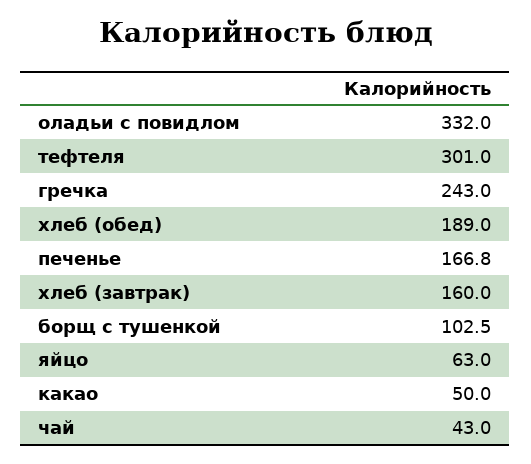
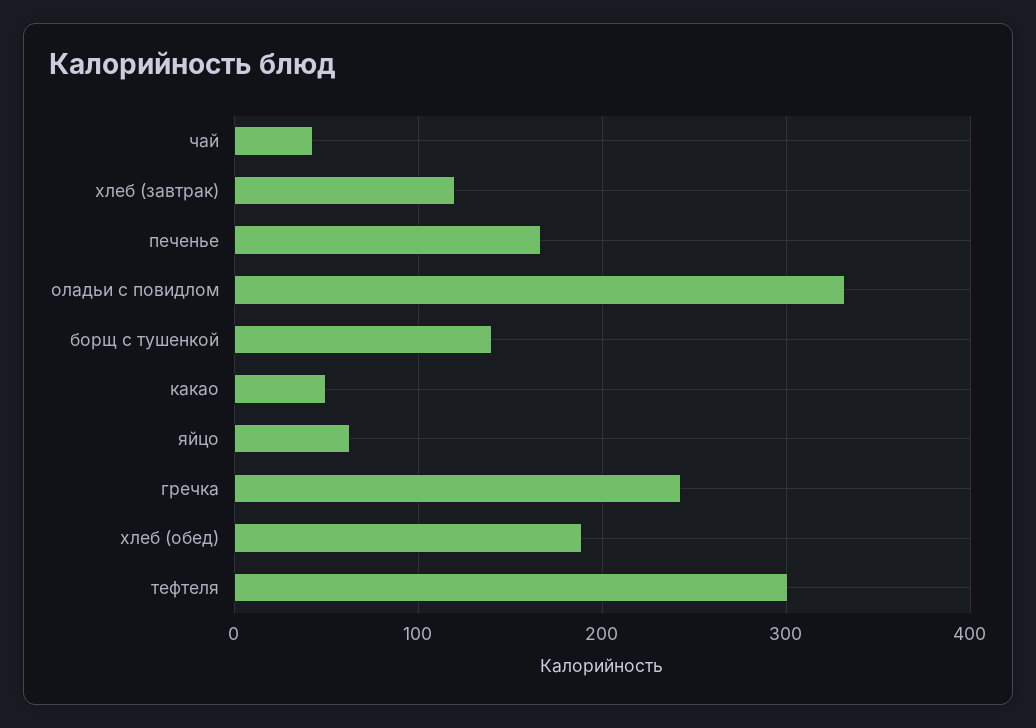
  {
    "оладьи с повидлом": 332,
    "тефтеля": 301,
    "гречка": 243,
    "хлеб (обед)": 189,
    "печенье": 166.8,
-   "хлеб (завтрак)": 160,
+   "хлеб (завтрак)": 120,
-   "борщ с тушенкой": 102.5,
+   "борщ с тушенкой": 140,
    "яйцо": 63,
    "какао": 50,
    "чай": 43
  }

